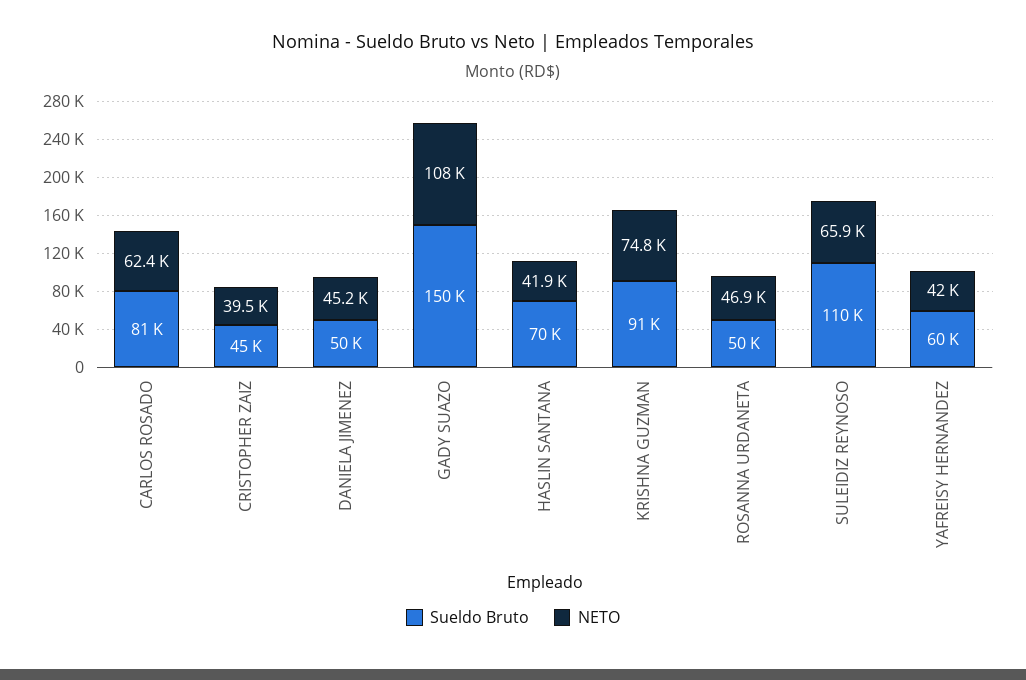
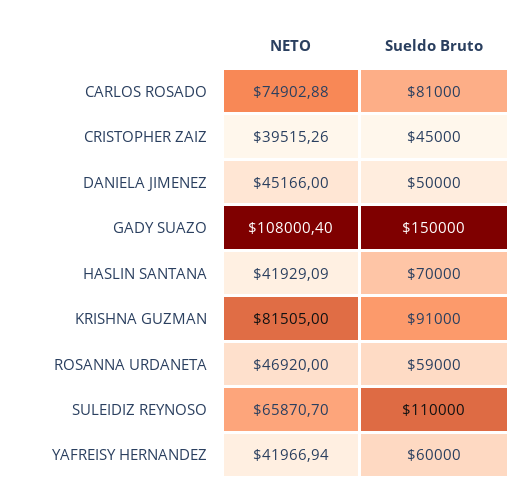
  {
    "Sueldo Bruto": {
      "CARLOS ROSADO": 81000,
      "CRISTOPHER ZAIZ": 45000,
      "DANIELA JIMENEZ": 50000,
      "GADY SUAZO": 150000,
      "HASLIN SANTANA": 70000,
      "KRISHNA GUZMAN": 91000,
-     "ROSANNA URDANETA": 50000,
+     "ROSANNA URDANETA": 59000,
      "SULEIDIZ REYNOSO": 110000,
      "YAFREISY HERNANDEZ": 60000
    },
    "NETO": {
-     "CARLOS ROSADO": 62400,
+     "CARLOS ROSADO": 74902.88,
      "CRISTOPHER ZAIZ": 39515.26,
      "DANIELA JIMENEZ": 45166,
      "GADY SUAZO": 108000.4,
      "HASLIN SANTANA": 41929.09,
-     "KRISHNA GUZMAN": 74800,
+     "KRISHNA GUZMAN": 81505,
      "ROSANNA URDANETA": 46920,
      "SULEIDIZ REYNOSO": 65870.7,
      "YAFREISY HERNANDEZ": 41966.94
    }
  }

